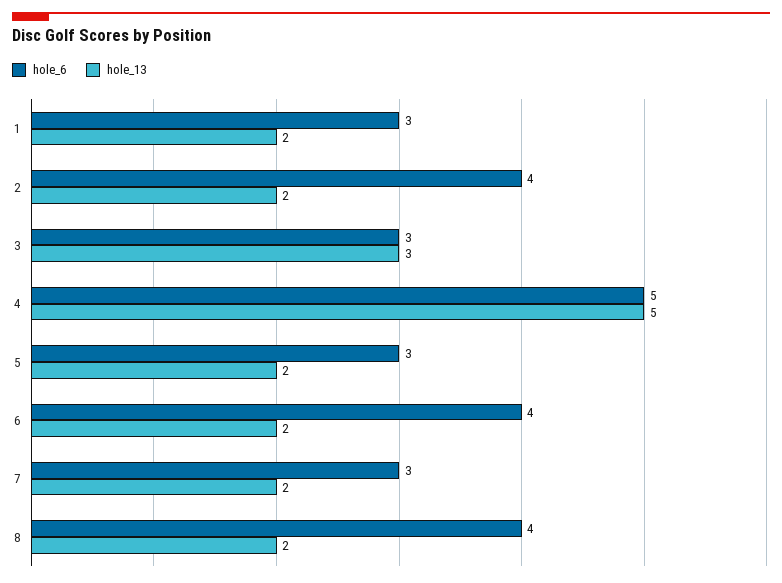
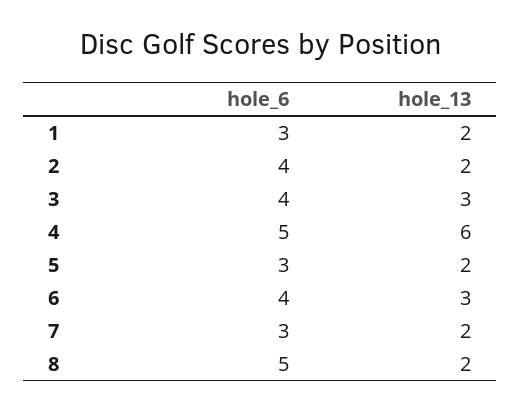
  {
    "hole_6": {
      "1": 3,
      "2": 4,
-     "3": 3,
+     "3": 4,
      "4": 5,
      "5": 3,
      "6": 4,
      "7": 3,
-     "8": 4
+     "8": 5
    },
    "hole_13": {
      "1": 2,
      "2": 2,
      "3": 3,
-     "4": 5,
+     "4": 6,
      "5": 2,
-     "6": 2,
+     "6": 3,
      "7": 2,
      "8": 2
    }
  }

